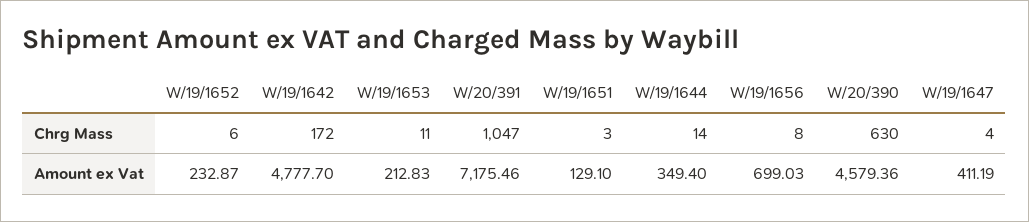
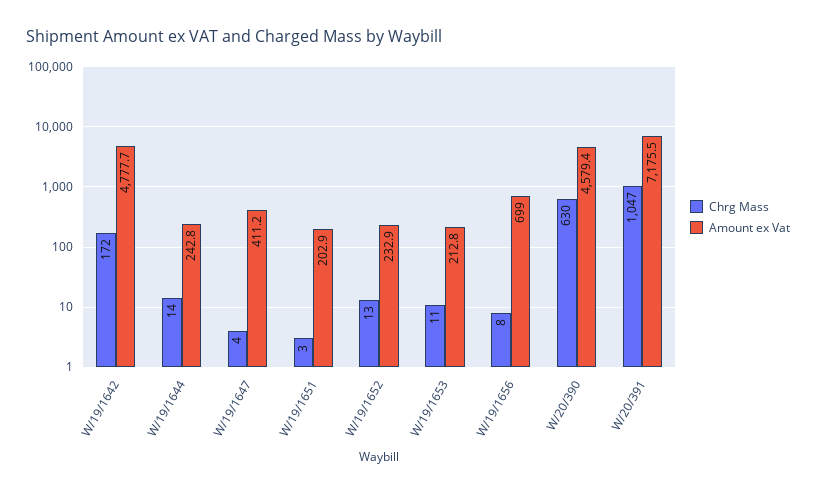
  {
    "Chrg Mass": {
-     "W/19/1652": 6,
+     "W/19/1652": 13,
      "W/19/1642": 172,
      "W/19/1653": 11,
      "W/20/391": 1047,
      "W/19/1651": 3,
      "W/19/1644": 14,
      "W/19/1656": 8,
      "W/20/390": 630,
      "W/19/1647": 4
    },
    "Amount ex Vat": {
      "W/19/1652": 232.87,
      "W/19/1642": 4777.7,
      "W/19/1653": 212.83,
      "W/20/391": 7175.46,
-     "W/19/1651": 129.1,
+     "W/19/1651": 202.9,
-     "W/19/1644": 349.4,
+     "W/19/1644": 242.8,
      "W/19/1656": 699.03,
      "W/20/390": 4579.36,
      "W/19/1647": 411.19
    }
  }

